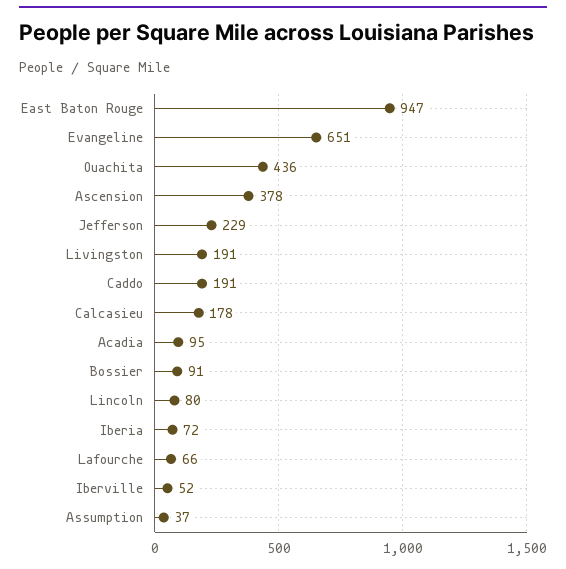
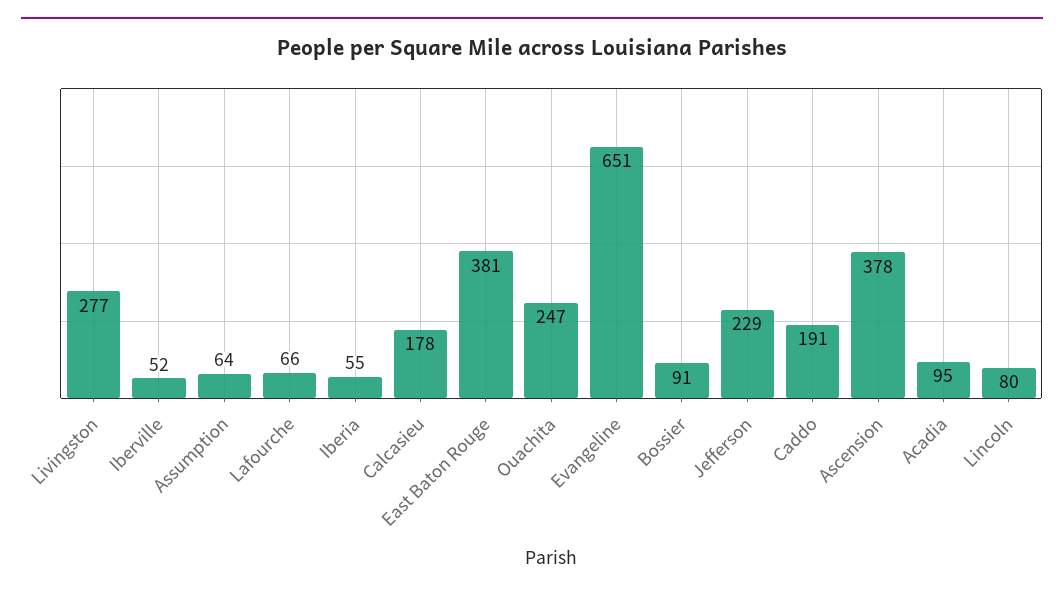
  {
-   "East Baton Rouge": 947,
+   "East Baton Rouge": 381,
    "Evangeline": 651,
-   "Ouachita": 436,
+   "Ouachita": 247,
    "Ascension": 378,
    "Jefferson": 229,
-   "Livingston": 191,
+   "Livingston": 277,
    "Caddo": 191,
    "Calcasieu": 178,
    "Acadia": 95,
    "Bossier": 91,
    "Lincoln": 80,
-   "Iberia": 72,
+   "Iberia": 55,
    "Lafourche": 66,
    "Iberville": 52,
-   "Assumption": 37
+   "Assumption": 64
  }

